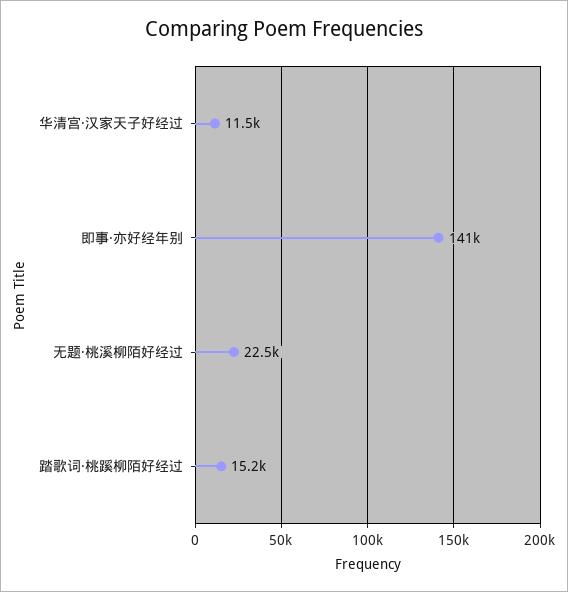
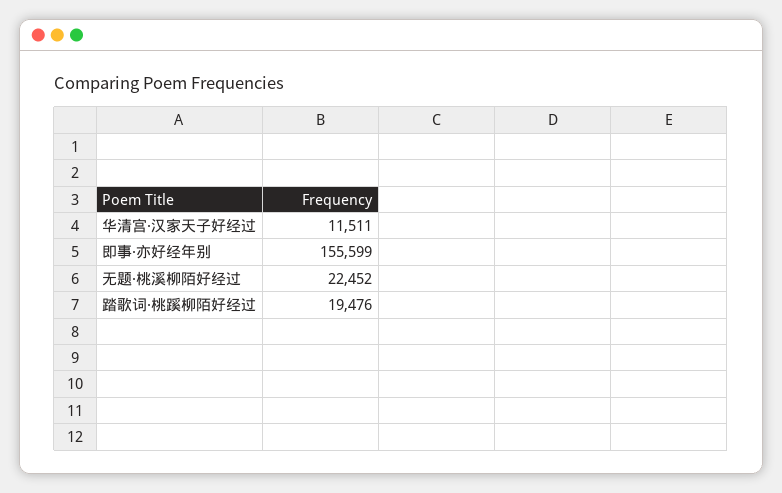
  {
    "华清宫·汉家天子好经过": 11511,
-   "即事·亦好经年别": 141000,
+   "即事·亦好经年别": 155599,
    "无题·桃溪柳陌好经过": 22452,
-   "踏歌词·桃蹊柳陌好经过": 15200
+   "踏歌词·桃蹊柳陌好经过": 19476
  }

